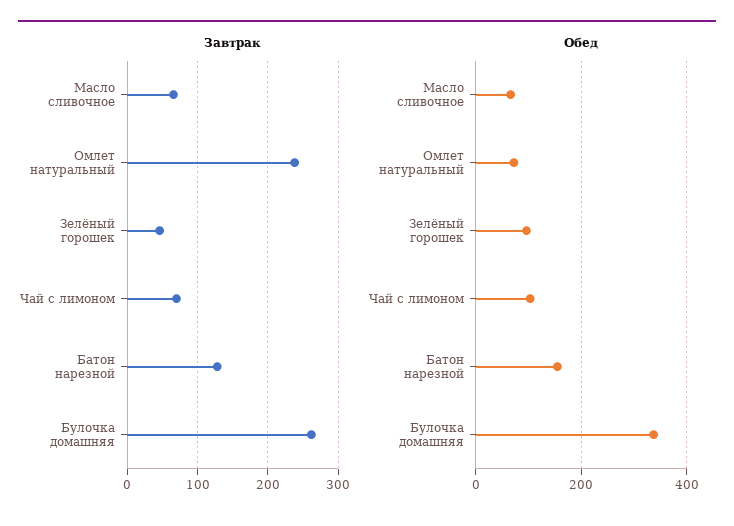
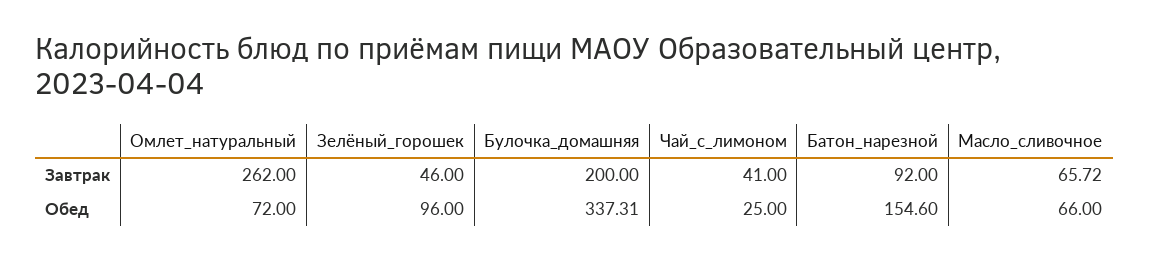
  {
    "Завтрак": {
      "Масло сливочное": 65.72,
-     "Омлет натуральный": 240,
+     "Омлет натуральный": 262,
      "Зелёный горошек": 46,
-     "Чай с лимоном": 70,
+     "Чай с лимоном": 41,
-     "Батон нарезной": 130,
+     "Батон нарезной": 92,
-     "Булочка домашняя": 260
+     "Булочка домашняя": 200
    },
    "Обед": {
      "Масло сливочное": 66,
      "Омлет натуральный": 72,
      "Зелёный горошек": 96,
-     "Чай с лимоном": 100,
+     "Чай с лимоном": 25,
      "Батон нарезной": 154.6,
      "Булочка домашняя": 337.31
    }
  }

